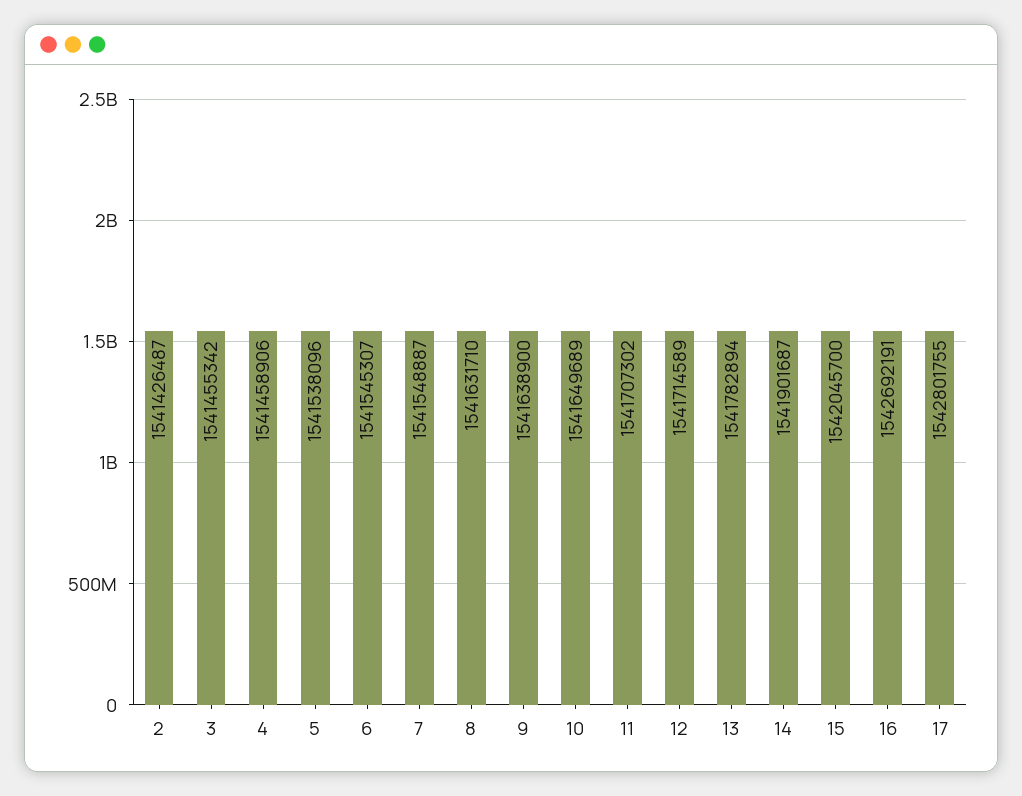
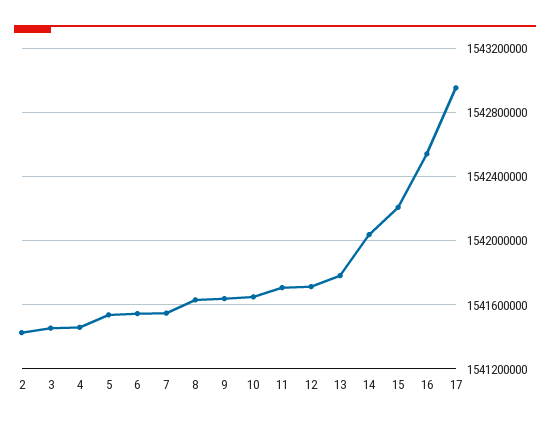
  {
    "2": 1541426487,
    "3": 1541455342,
    "4": 1541458906,
    "5": 1541538096,
    "6": 1541545307,
    "7": 1541548887,
    "8": 1541631710,
    "9": 1541638900,
    "10": 1541649689,
    "11": 1541707302,
    "12": 1541714589,
    "13": 1541782894,
-   "14": 1541901687,
+   "14": 1542050000,
-   "15": 1542045700,
+   "15": 1542200000,
-   "16": 1542692191,
+   "16": 1542550000,
-   "17": 1542801755
+   "17": 1542950000
  }

